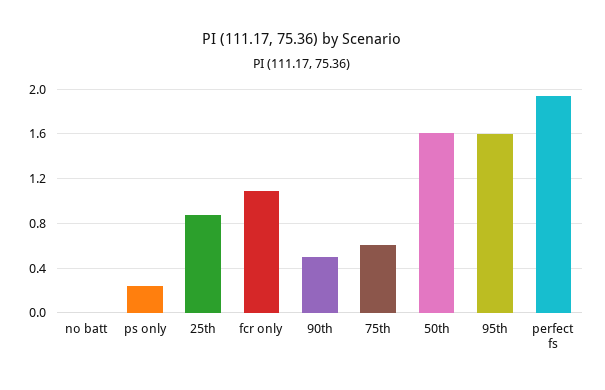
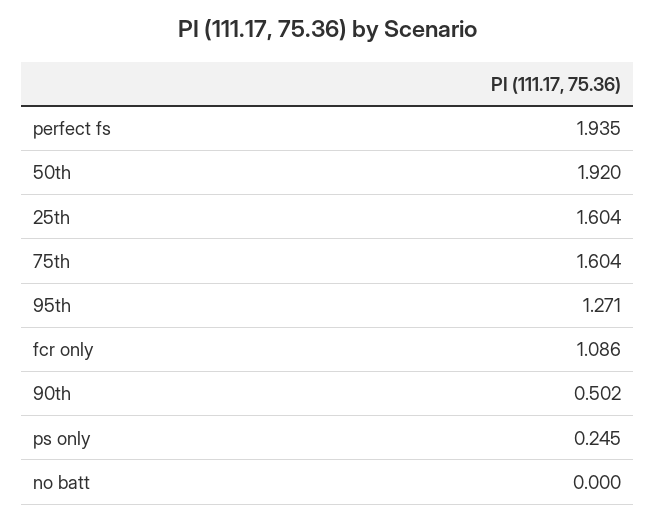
  {
    "no batt": 0,
    "ps only": 0.245,
-   "25th": 0.9,
+   "25th": 1.604,
    "fcr only": 1.086,
    "90th": 0.502,
-   "75th": 0.6,
+   "75th": 1.604,
-   "50th": 1.6,
+   "50th": 1.92,
-   "95th": 1.6,
+   "95th": 1.271,
    "perfect fs": 1.935
  }

